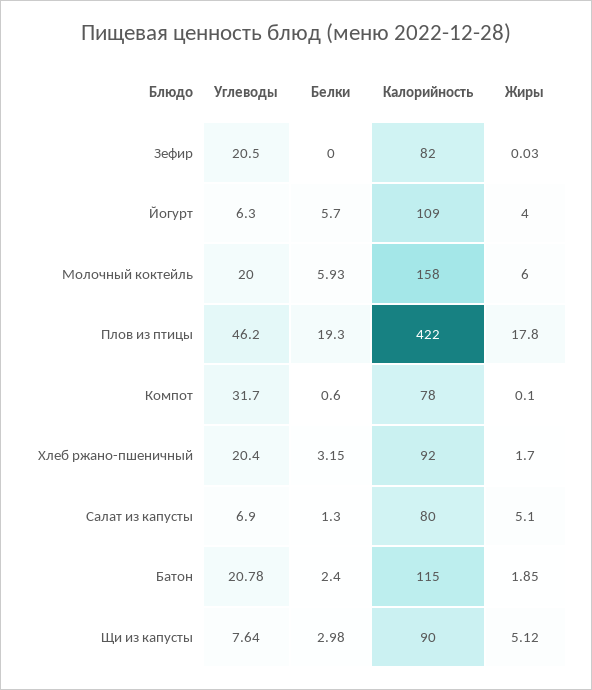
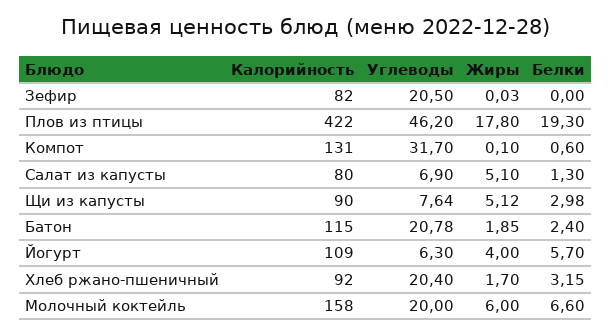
  {
    "Углеводы": {
      "Зефир": 20.5,
      "Йогурт": 6.3,
      "Молочный коктейль": 20,
      "Плов из птицы": 46.2,
      "Компот": 31.7,
      "Хлеб ржано-пшеничный": 20.4,
      "Салат из капусты": 6.9,
      "Батон": 20.78,
      "Щи из капусты": 7.64
    },
    "Белки": {
      "Зефир": 0,
      "Йогурт": 5.7,
-     "Молочный коктейль": 5.93,
+     "Молочный коктейль": 6.6,
      "Плов из птицы": 19.3,
      "Компот": 0.6,
      "Хлеб ржано-пшеничный": 3.15,
      "Салат из капусты": 1.3,
      "Батон": 2.4,
      "Щи из капусты": 2.98
    },
    "Калорийность": {
      "Зефир": 82,
      "Йогурт": 109,
      "Молочный коктейль": 158,
      "Плов из птицы": 422,
-     "Компот": 78,
+     "Компот": 131,
      "Хлеб ржано-пшеничный": 92,
      "Салат из капусты": 80,
      "Батон": 115,
      "Щи из капусты": 90
    },
    "Жиры": {
      "Зефир": 0.03,
      "Йогурт": 4,
      "Молочный коктейль": 6,
      "Плов из птицы": 17.8,
      "Компот": 0.1,
      "Хлеб ржано-пшеничный": 1.7,
      "Салат из капусты": 5.1,
      "Батон": 1.85,
      "Щи из капусты": 5.12
    }
  }

